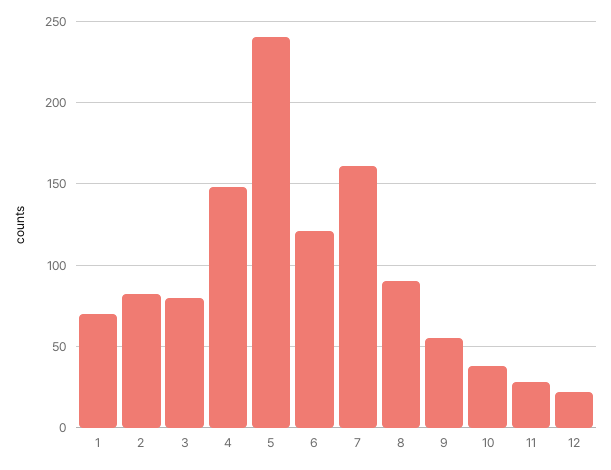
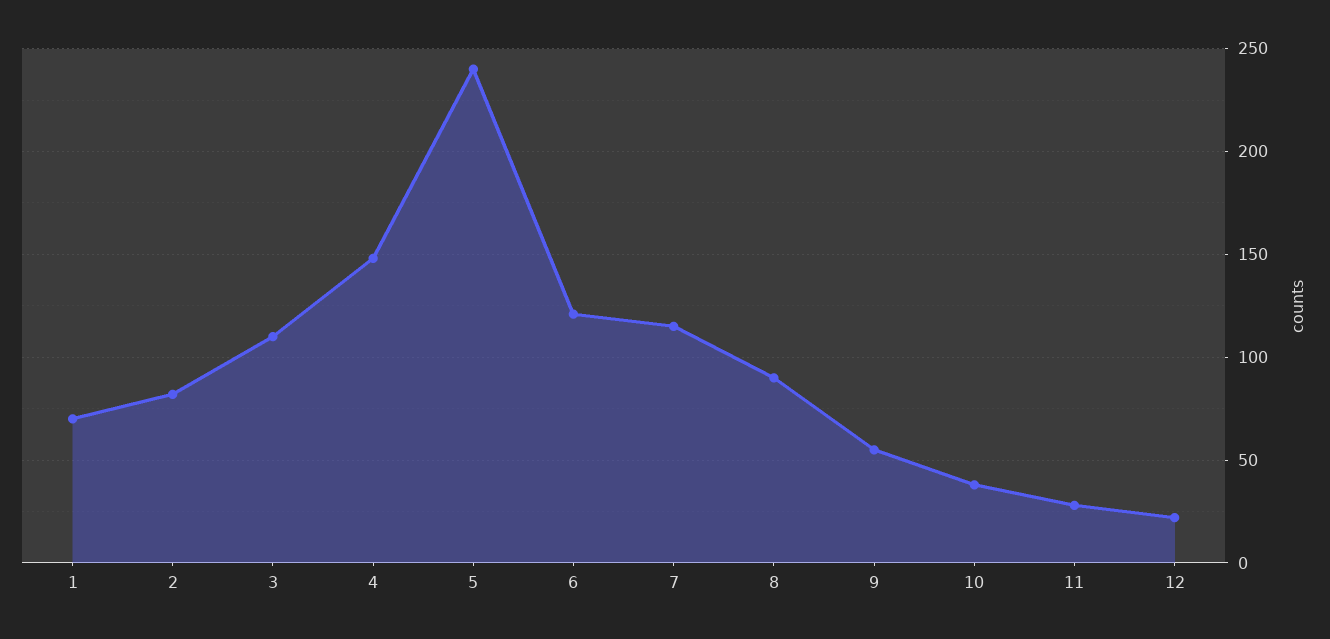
  {
    "1": 70,
    "2": 80,
-   "3": 80,
+   "3": 110,
    "4": 150,
    "5": 240,
    "6": 120,
-   "7": 160,
+   "7": 115,
    "8": 90,
    "9": 55,
    "10": 40,
    "11": 30,
    "12": 20
  }

